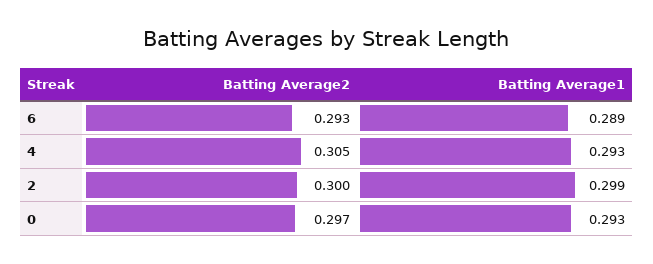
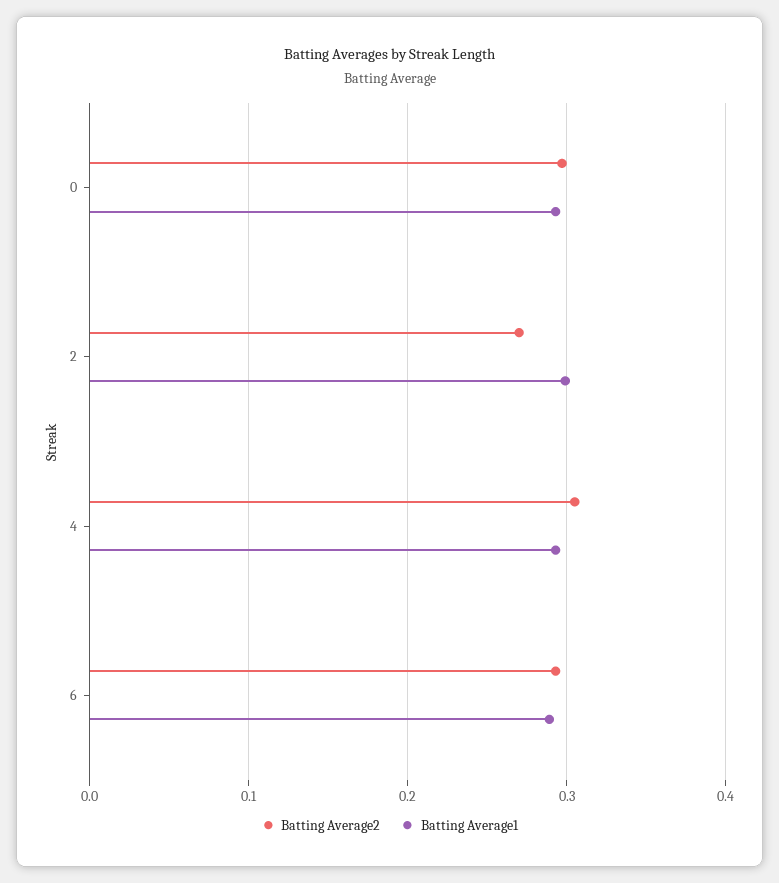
  {
    "Batting Average2": {
      "6": 0.293,
      "4": 0.305,
-     "2": 0.3,
+     "2": 0.27,
      "0": 0.297
    },
    "Batting Average1": {
      "6": 0.289,
      "4": 0.293,
      "2": 0.299,
      "0": 0.293
    }
  }

